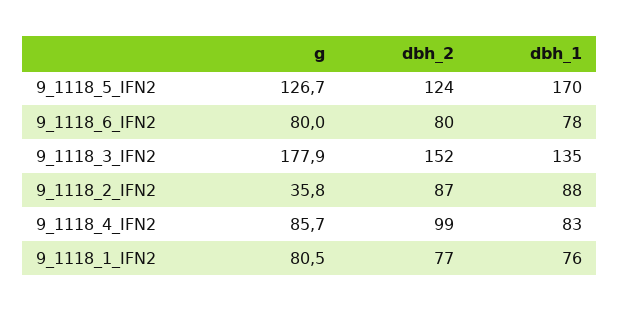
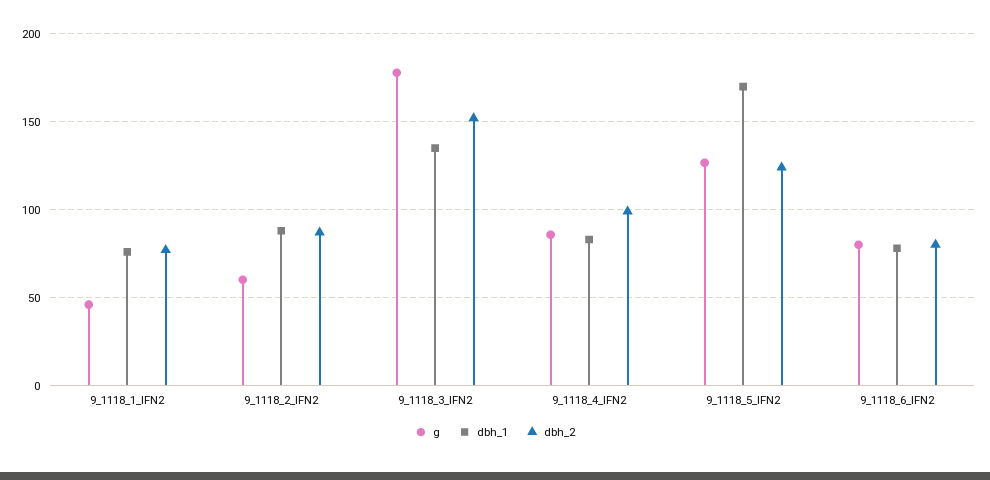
  {
    "g": {
      "9_1118_5_IFN2": 126.7,
      "9_1118_6_IFN2": 80,
      "9_1118_3_IFN2": 177.9,
-     "9_1118_2_IFN2": 35.8,
+     "9_1118_2_IFN2": 60,
      "9_1118_4_IFN2": 85.7,
-     "9_1118_1_IFN2": 80.5
+     "9_1118_1_IFN2": 45
    },
    "dbh_2": {
      "9_1118_5_IFN2": 124,
      "9_1118_6_IFN2": 80,
      "9_1118_3_IFN2": 152,
      "9_1118_2_IFN2": 87,
      "9_1118_4_IFN2": 99,
      "9_1118_1_IFN2": 77
    },
    "dbh_1": {
      "9_1118_5_IFN2": 170,
      "9_1118_6_IFN2": 78,
      "9_1118_3_IFN2": 135,
      "9_1118_2_IFN2": 88,
      "9_1118_4_IFN2": 83,
      "9_1118_1_IFN2": 76
    }
  }

